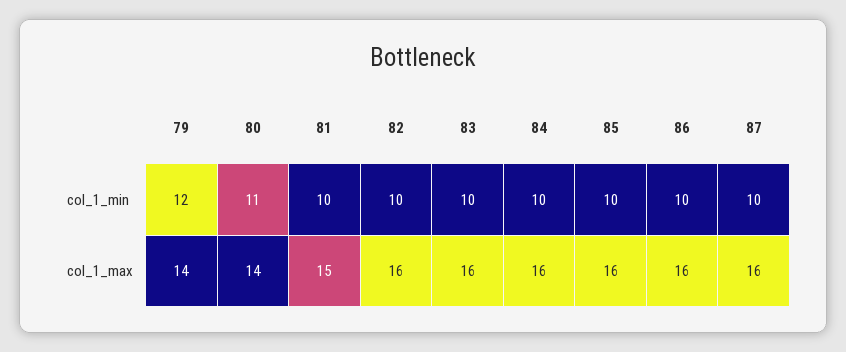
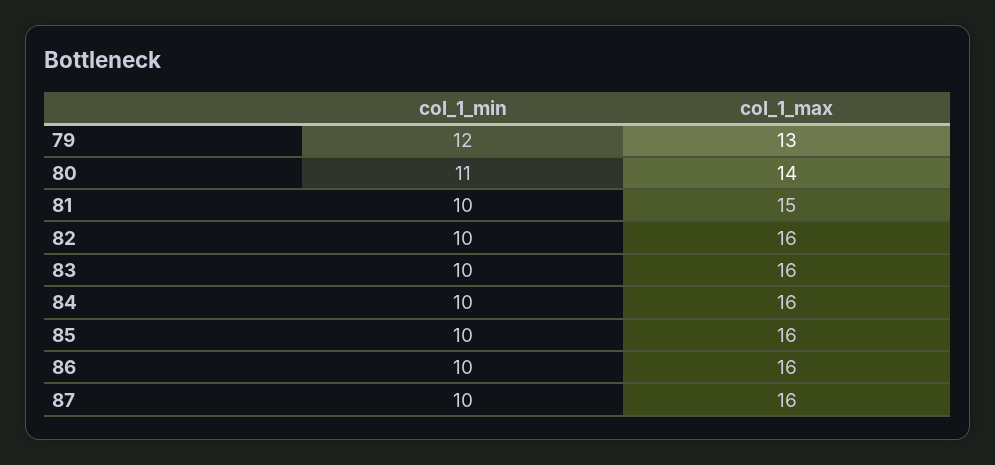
  {
    "79": {
      "col_1_min": 12,
-     "col_1_max": 14
+     "col_1_max": 13
    },
    "80": {
      "col_1_min": 11,
      "col_1_max": 14
    },
    "81": {
      "col_1_min": 10,
      "col_1_max": 15
    },
    "82": {
      "col_1_min": 10,
      "col_1_max": 16
    },
    "83": {
      "col_1_min": 10,
      "col_1_max": 16
    },
    "84": {
      "col_1_min": 10,
      "col_1_max": 16
    },
    "85": {
      "col_1_min": 10,
      "col_1_max": 16
    },
    "86": {
      "col_1_min": 10,
      "col_1_max": 16
    },
    "87": {
      "col_1_min": 10,
      "col_1_max": 16
    }
  }

